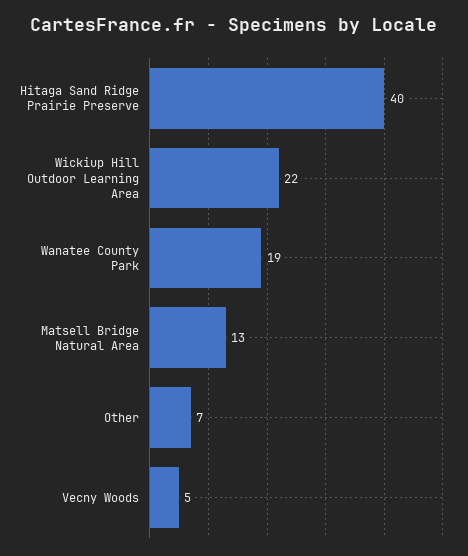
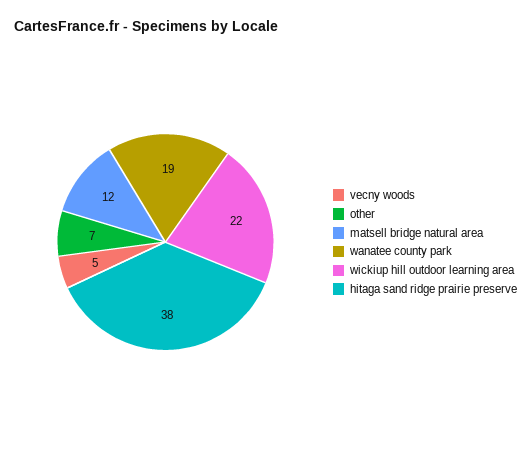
  {
-   "Hitaga Sand Ridge Prairie Preserve": 40,
+   "Hitaga Sand Ridge Prairie Preserve": 38,
    "Wickiup Hill Outdoor Learning Area": 22,
    "Wanatee County Park": 19,
-   "Matsell Bridge Natural Area": 13,
+   "Matsell Bridge Natural Area": 12,
    "Other": 7,
    "Vecny Woods": 5
  }

